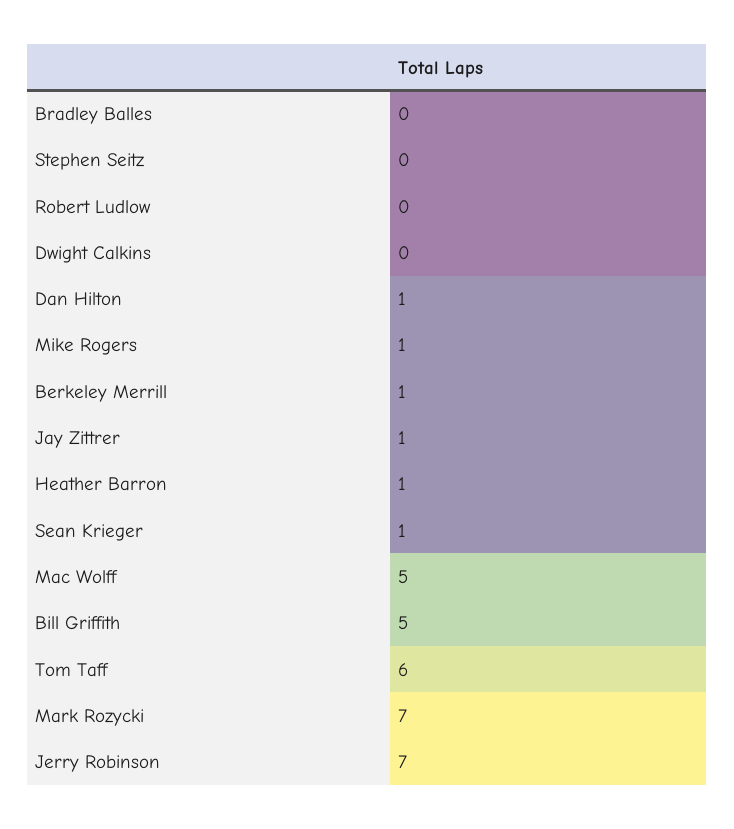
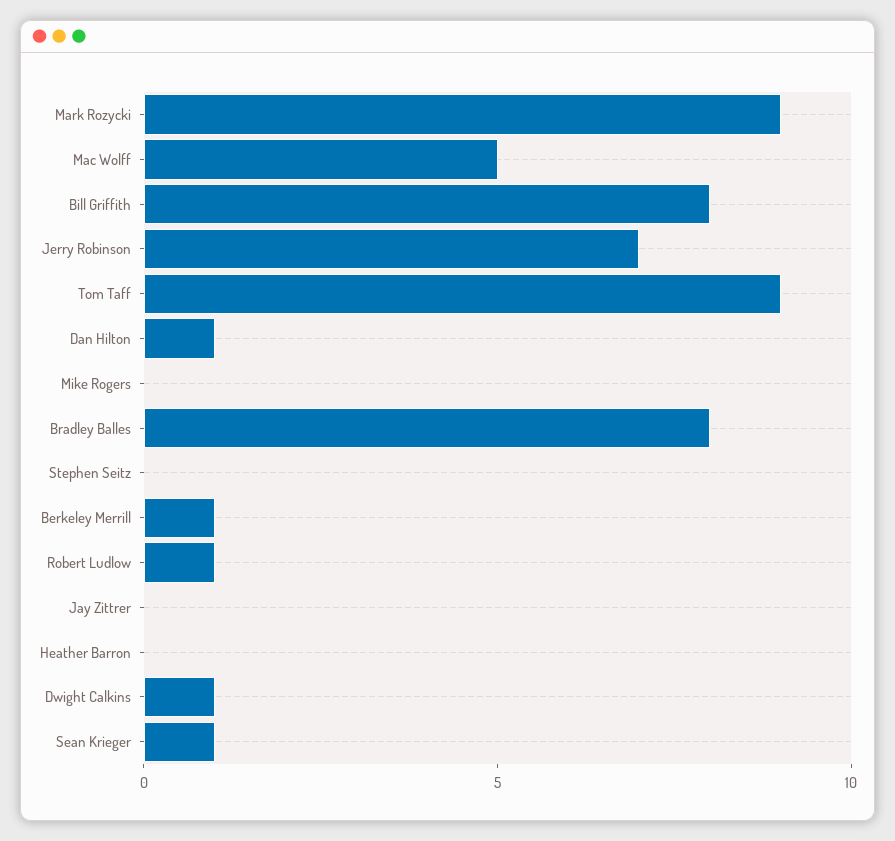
  {
-   "Bradley Balles": 0,
+   "Bradley Balles": 8,
    "Stephen Seitz": 0,
-   "Robert Ludlow": 0,
+   "Robert Ludlow": 1,
-   "Dwight Calkins": 0,
+   "Dwight Calkins": 1,
    "Dan Hilton": 1,
-   "Mike Rogers": 1,
+   "Mike Rogers": 0,
    "Berkeley Merrill": 1,
-   "Jay Zittrer": 1,
+   "Jay Zittrer": 0,
-   "Heather Barron": 1,
+   "Heather Barron": 0,
    "Sean Krieger": 1,
    "Mac Wolff": 5,
-   "Bill Griffith": 5,
+   "Bill Griffith": 8,
-   "Tom Taff": 6,
+   "Tom Taff": 9,
-   "Mark Rozycki": 7,
+   "Mark Rozycki": 9,
    "Jerry Robinson": 7
  }

